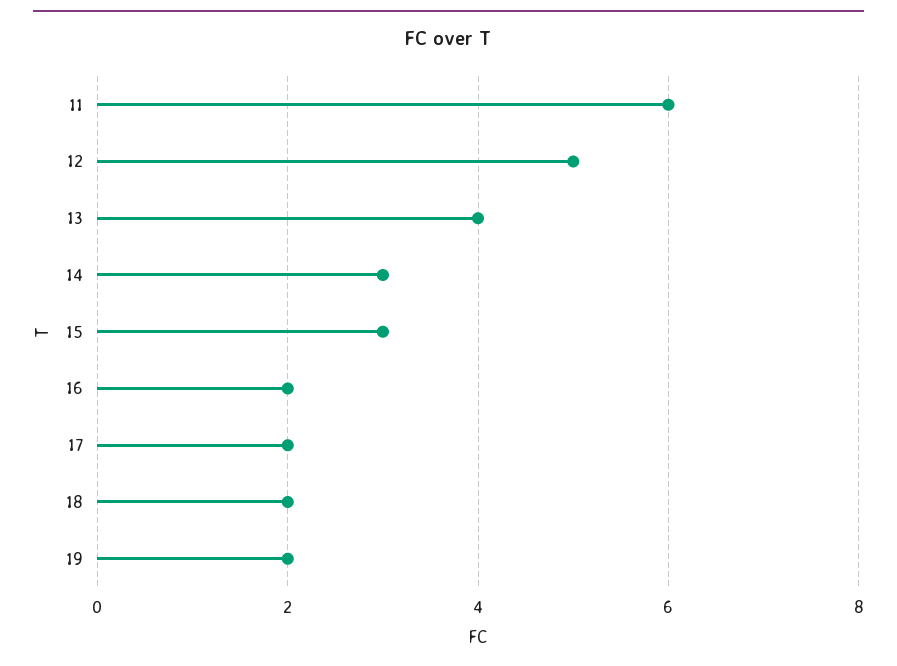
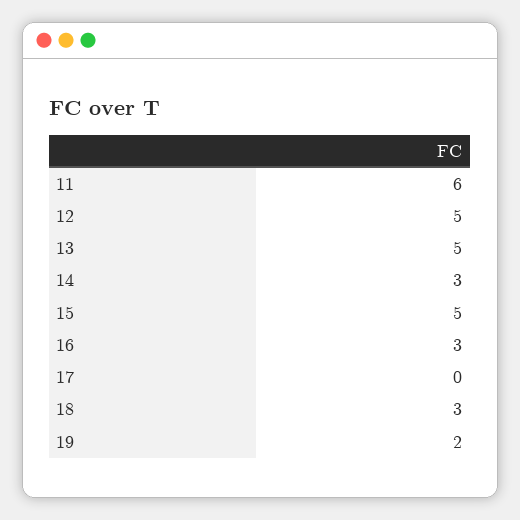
  {
    "11": 6,
    "12": 5,
-   "13": 4,
+   "13": 5,
    "14": 3,
-   "15": 3,
+   "15": 5,
-   "16": 2,
+   "16": 3,
-   "17": 2,
+   "17": 0,
-   "18": 2,
+   "18": 3,
    "19": 2
  }

